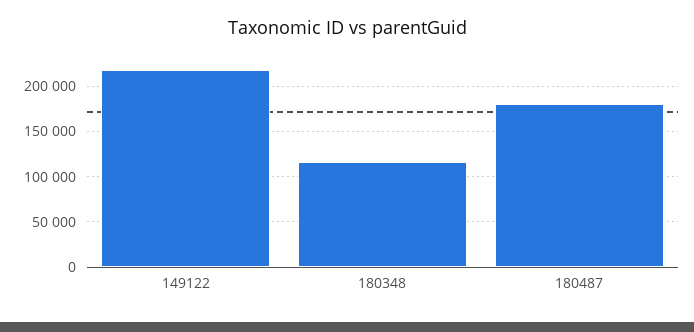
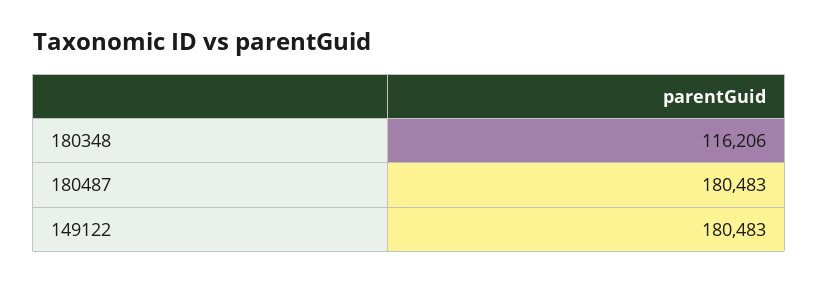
  {
-   "149122": 220000,
+   "149122": 180483,
    "180348": 116206,
    "180487": 180483
  }

